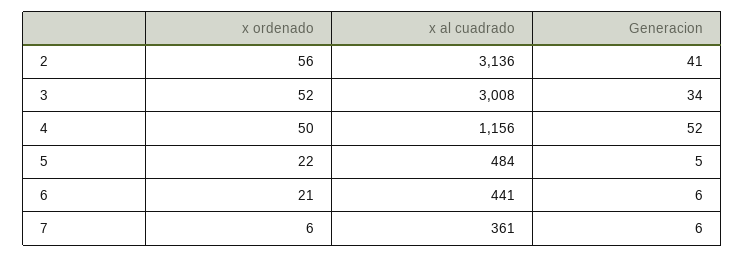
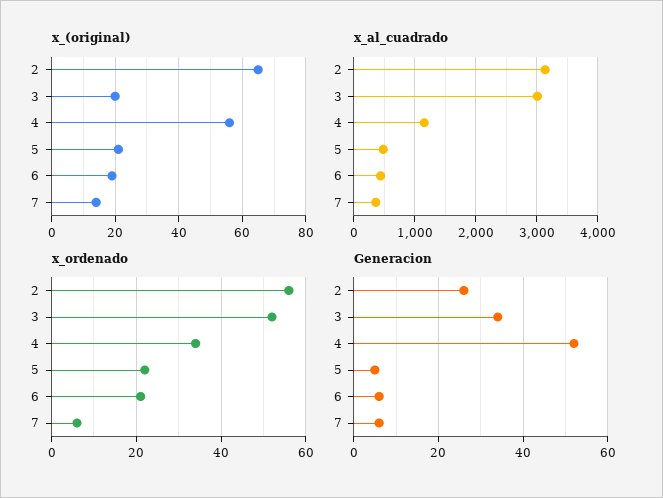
  {
    "x ordenado": {
      "2": 56,
      "3": 52,
-     "4": 50,
+     "4": 35,
      "5": 22,
      "6": 21,
      "7": 6
    },
    "x al cuadrado": {
      "2": 3136,
      "3": 3008,
      "4": 1156,
      "5": 484,
      "6": 441,
      "7": 361
    },
    "Generacion": {
-     "2": 41,
+     "2": 25,
      "3": 34,
      "4": 52,
      "5": 5,
      "6": 6,
      "7": 6
-   }
+   },
+   "x_(original)": {
+     "2": 65,
+     "3": 20,
+     "4": 55,
+     "5": 20,
+     "6": 20,
+     "7": 15
+   }
  }

